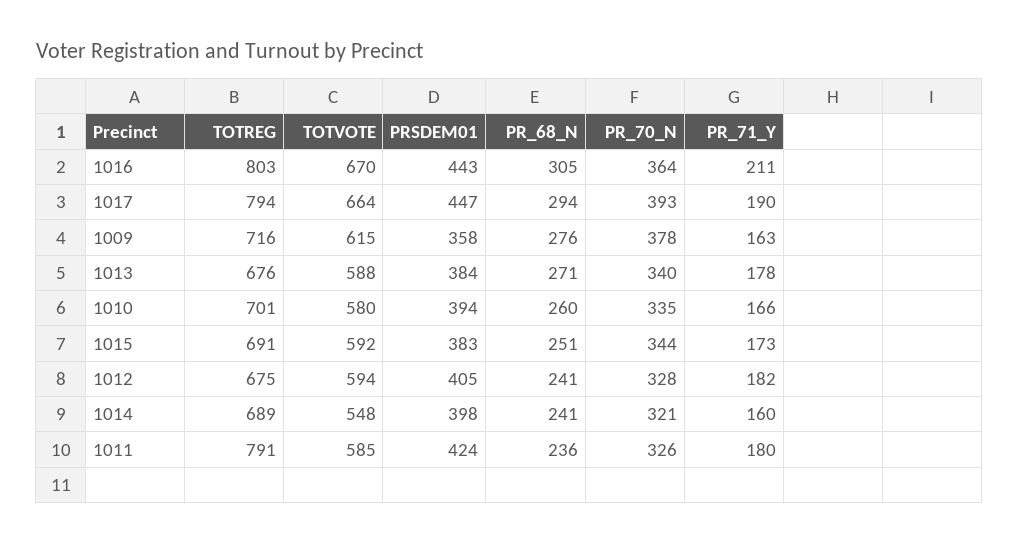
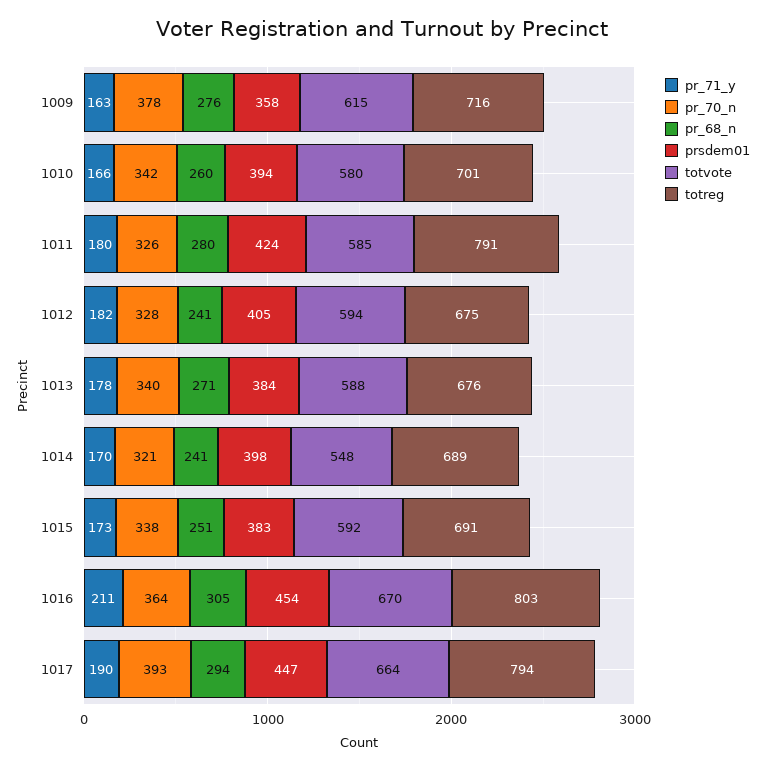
  {
    "TOTREG": {
      "1016": 803,
      "1017": 794,
      "1009": 716,
      "1013": 676,
      "1010": 701,
      "1015": 691,
      "1012": 675,
      "1014": 689,
      "1011": 791
    },
    "TOTVOTE": {
      "1016": 670,
      "1017": 664,
      "1009": 615,
      "1013": 588,
      "1010": 580,
      "1015": 592,
      "1012": 594,
      "1014": 548,
      "1011": 585
    },
    "PRSDEM01": {
-     "1016": 443,
+     "1016": 454,
      "1017": 447,
      "1009": 358,
      "1013": 384,
      "1010": 394,
      "1015": 383,
      "1012": 405,
      "1014": 398,
      "1011": 424
    },
    "PR_68_N": {
      "1016": 305,
      "1017": 294,
      "1009": 276,
      "1013": 271,
      "1010": 260,
      "1015": 251,
      "1012": 241,
      "1014": 241,
-     "1011": 236
+     "1011": 280
    },
    "PR_70_N": {
      "1016": 364,
      "1017": 393,
      "1009": 378,
      "1013": 340,
-     "1010": 335,
+     "1010": 342,
-     "1015": 344,
+     "1015": 338,
      "1012": 328,
      "1014": 321,
      "1011": 326
    },
    "PR_71_Y": {
      "1016": 211,
      "1017": 190,
      "1009": 163,
      "1013": 178,
      "1010": 166,
      "1015": 173,
      "1012": 182,
-     "1014": 160,
+     "1014": 170,
      "1011": 180
    }
  }

